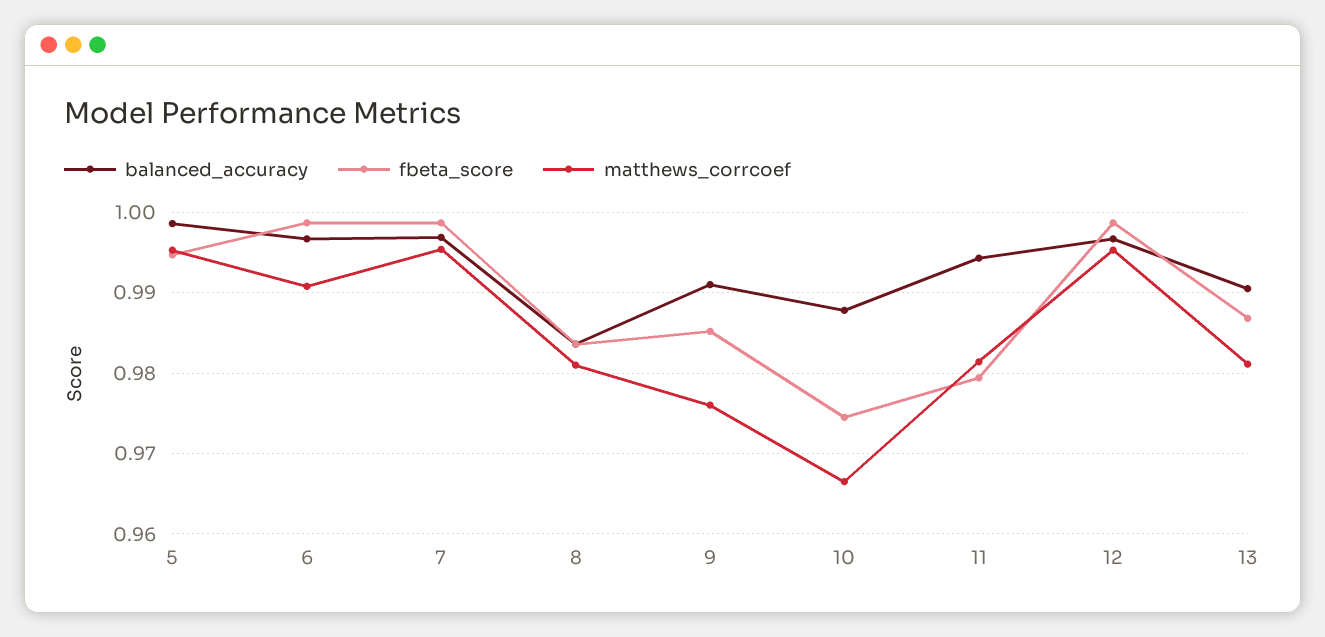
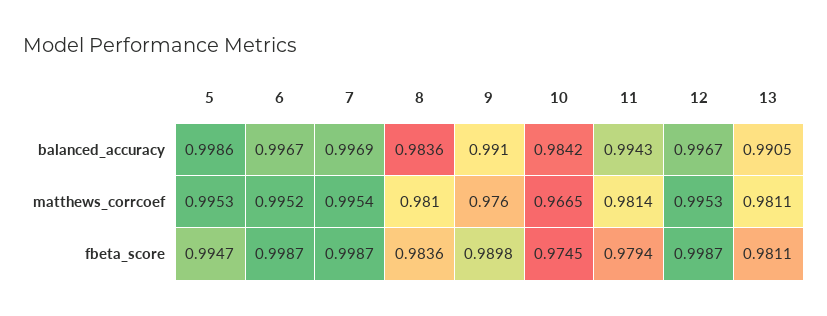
  {
    "balanced_accuracy": {
      "5": 0.9986,
      "6": 0.9967,
      "7": 0.9969,
      "8": 0.9836,
      "9": 0.991,
-     "10": 0.988,
+     "10": 0.9842,
      "11": 0.9943,
      "12": 0.9967,
      "13": 0.9905
    },
    "fbeta_score": {
      "5": 0.9947,
      "6": 0.9987,
      "7": 0.9987,
      "8": 0.9836,
-     "9": 0.985,
+     "9": 0.9898,
      "10": 0.9745,
      "11": 0.9794,
      "12": 0.9987,
-     "13": 0.987
+     "13": 0.9811
    },
    "matthews_corrcoef": {
      "5": 0.9953,
-     "6": 0.991,
+     "6": 0.9952,
      "7": 0.9954,
      "8": 0.981,
      "9": 0.976,
      "10": 0.9665,
      "11": 0.9814,
      "12": 0.9953,
      "13": 0.9811
    }
  }

